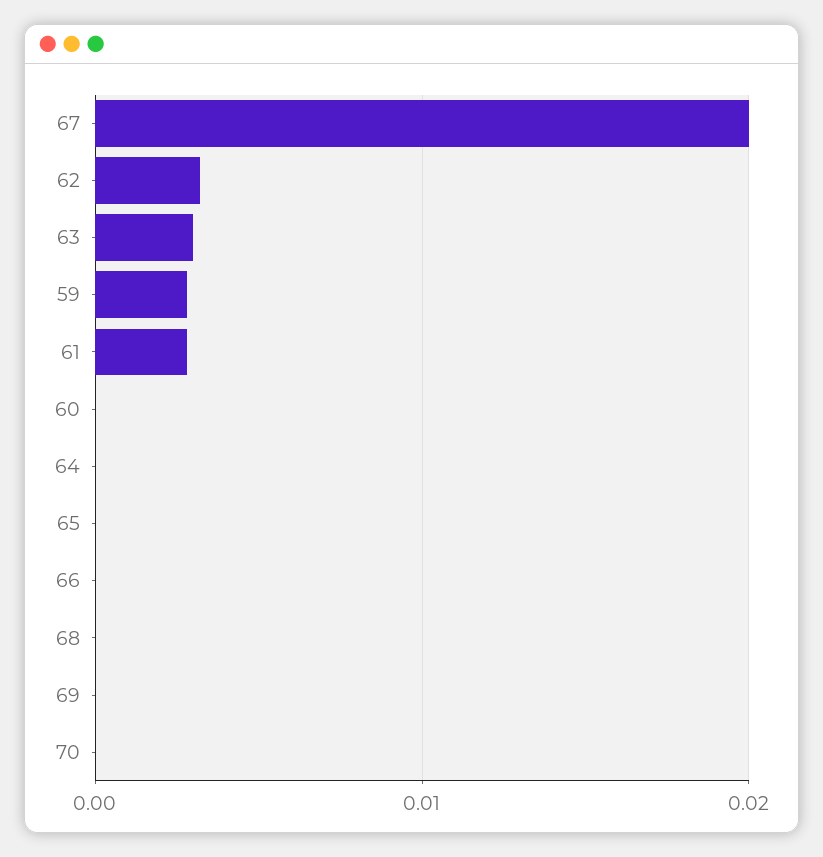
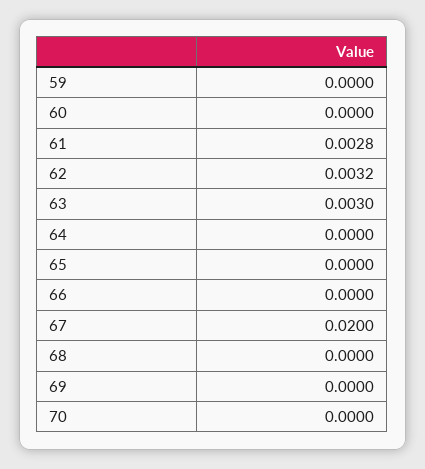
  {
    "67": 0.02,
    "62": 0.0032,
    "63": 0.003,
-   "59": 0.003,
+   "59": 0,
    "61": 0.0028,
    "60": 0,
    "64": 0,
    "65": 0,
    "66": 0,
    "68": 0,
    "69": 0,
    "70": 0
  }

